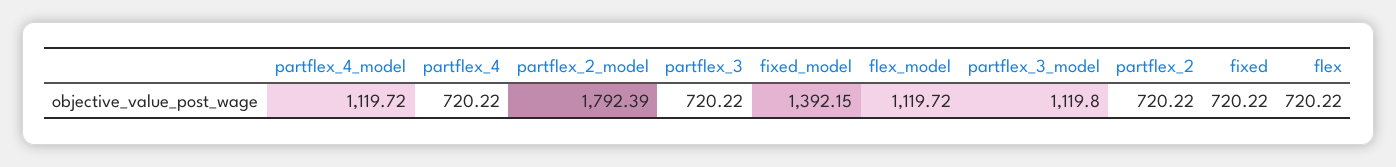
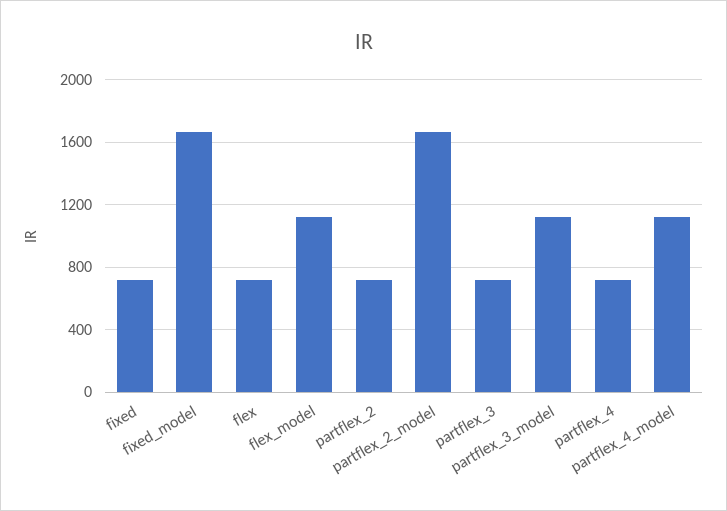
  {
    "partflex_4_model": 1119.72,
    "partflex_4": 720.22,
-   "partflex_2_model": 1792.39,
+   "partflex_2_model": 1650,
    "partflex_3": 720.22,
-   "fixed_model": 1392.15,
+   "fixed_model": 1650,
    "flex_model": 1119.72,
    "partflex_3_model": 1119.8,
    "partflex_2": 720.22,
    "fixed": 720.22,
    "flex": 720.22
  }

